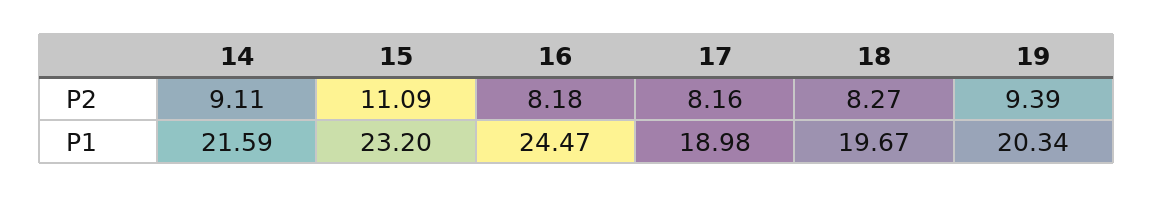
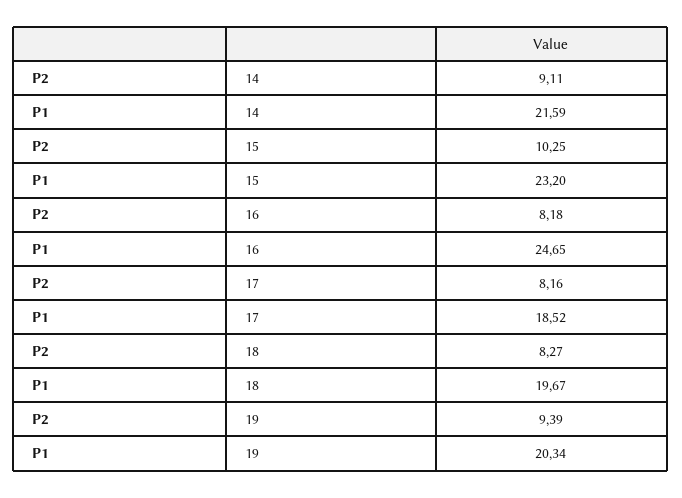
  {
    "14": {
      "P2": 9.11,
      "P1": 21.59
    },
    "15": {
-     "P2": 11.09,
+     "P2": 10.25,
      "P1": 23.2
    },
    "16": {
      "P2": 8.18,
-     "P1": 24.47
+     "P1": 24.65
    },
    "17": {
      "P2": 8.16,
-     "P1": 18.98
+     "P1": 18.52
    },
    "18": {
      "P2": 8.27,
      "P1": 19.67
    },
    "19": {
      "P2": 9.39,
      "P1": 20.34
    }
  }

